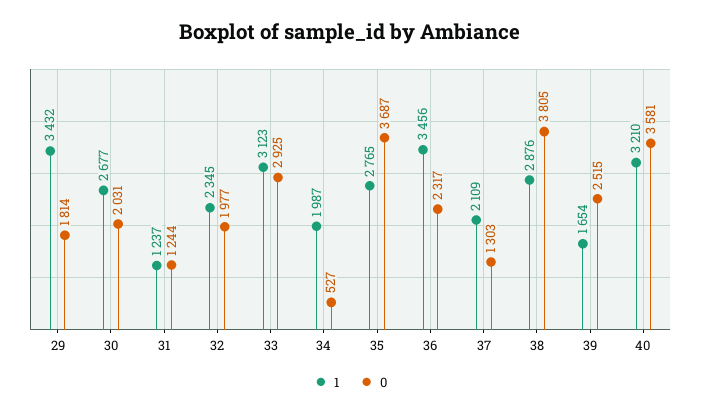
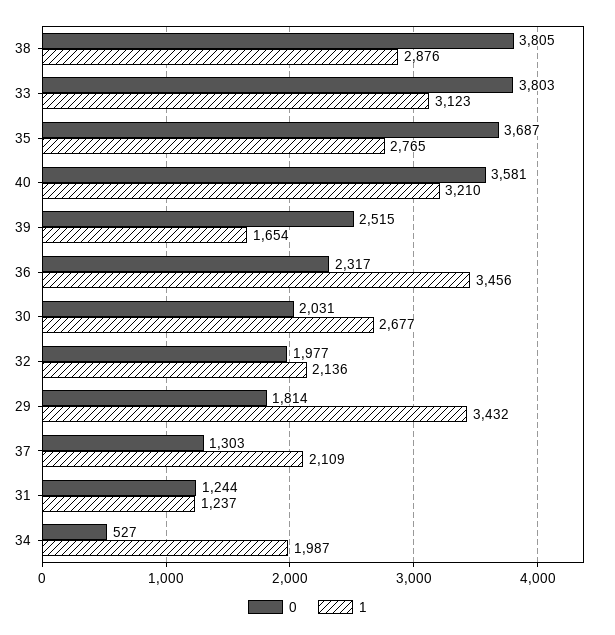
  {
    "1": {
      "29": 3432,
      "30": 2677,
      "31": 1237,
-     "32": 2345,
+     "32": 2136,
      "33": 3123,
      "34": 1987,
      "35": 2765,
      "36": 3456,
      "37": 2109,
      "38": 2876,
      "39": 1654,
      "40": 3210
    },
    "0": {
      "29": 1814,
      "30": 2031,
      "31": 1244,
      "32": 1977,
-     "33": 2925,
+     "33": 3803,
      "34": 527,
      "35": 3687,
      "36": 2317,
      "37": 1303,
      "38": 3805,
      "39": 2515,
      "40": 3581
    }
  }

